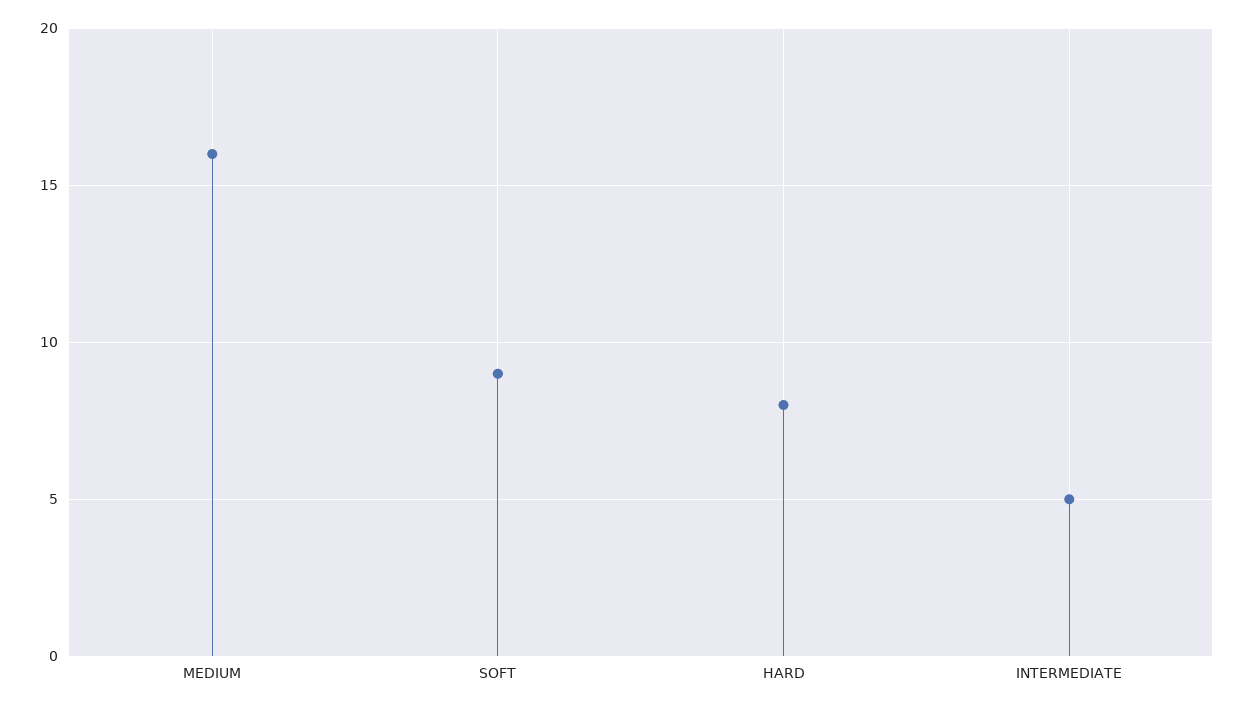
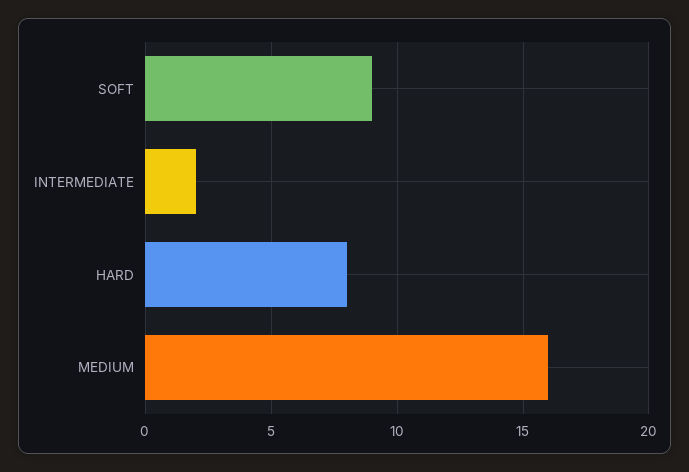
  {
    "MEDIUM": 16,
    "SOFT": 9,
    "HARD": 8,
-   "INTERMEDIATE": 5
+   "INTERMEDIATE": 2
  }

